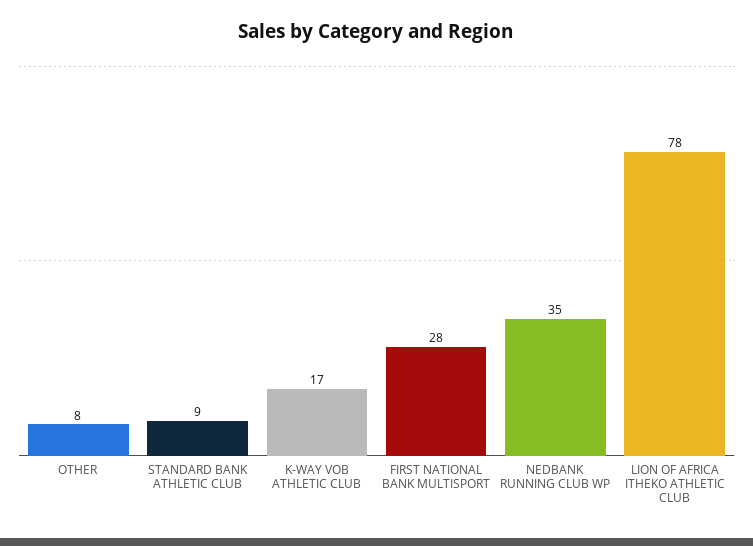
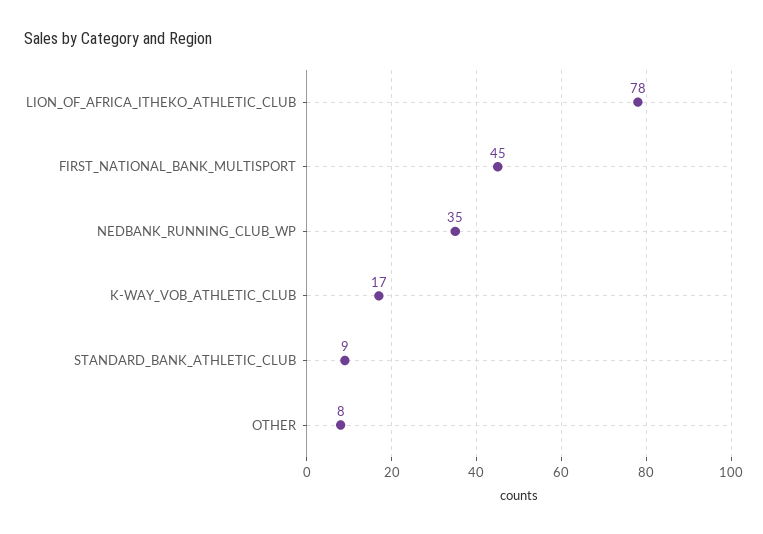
  {
    "OTHER": 8,
    "STANDARD BANK ATHLETIC CLUB": 9,
    "K-WAY VOB ATHLETIC CLUB": 17,
-   "FIRST NATIONAL BANK MULTISPORT": 28,
+   "FIRST NATIONAL BANK MULTISPORT": 45,
    "NEDBANK RUNNING CLUB WP": 35,
    "LION OF AFRICA ITHEKO ATHLETIC CLUB": 78
  }

